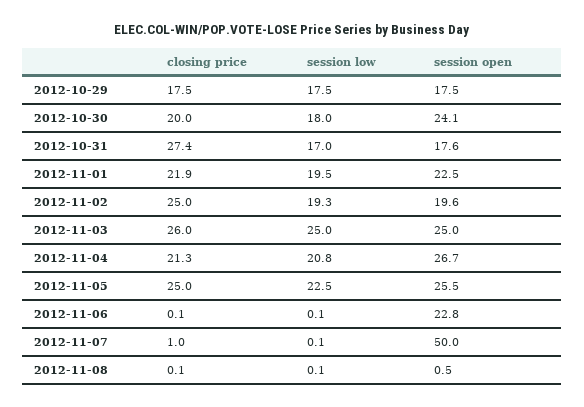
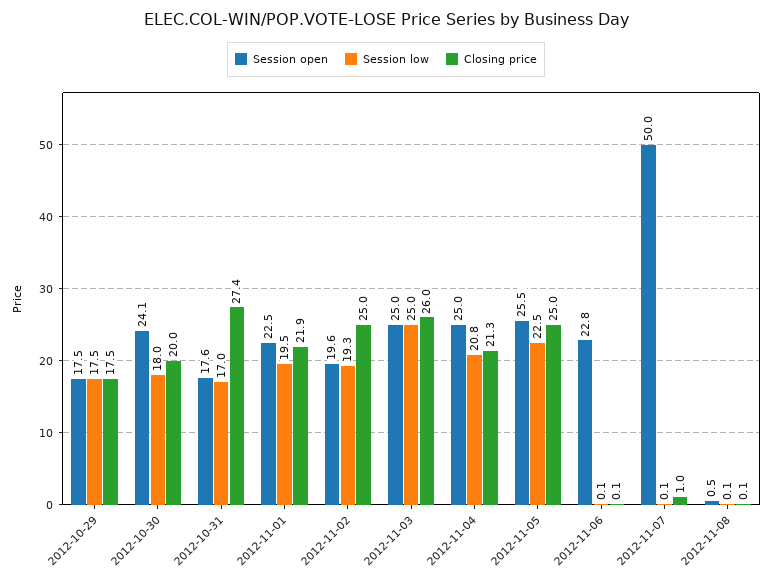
  {
    "closing price": {
      "2012-10-29": 17.5,
      "2012-10-30": 20,
      "2012-10-31": 27.4,
      "2012-11-01": 21.9,
      "2012-11-02": 25,
      "2012-11-03": 26,
      "2012-11-04": 21.3,
      "2012-11-05": 25,
      "2012-11-06": 0.1,
      "2012-11-07": 1,
      "2012-11-08": 0.1
    },
    "session low": {
      "2012-10-29": 17.5,
      "2012-10-30": 18,
      "2012-10-31": 17,
      "2012-11-01": 19.5,
      "2012-11-02": 19.3,
      "2012-11-03": 25,
      "2012-11-04": 20.8,
      "2012-11-05": 22.5,
      "2012-11-06": 0.1,
      "2012-11-07": 0.1,
      "2012-11-08": 0.1
    },
    "session open": {
      "2012-10-29": 17.5,
      "2012-10-30": 24.1,
      "2012-10-31": 17.6,
      "2012-11-01": 22.5,
      "2012-11-02": 19.6,
      "2012-11-03": 25,
-     "2012-11-04": 26.7,
+     "2012-11-04": 25,
      "2012-11-05": 25.5,
      "2012-11-06": 22.8,
      "2012-11-07": 50,
      "2012-11-08": 0.5
    }
  }

